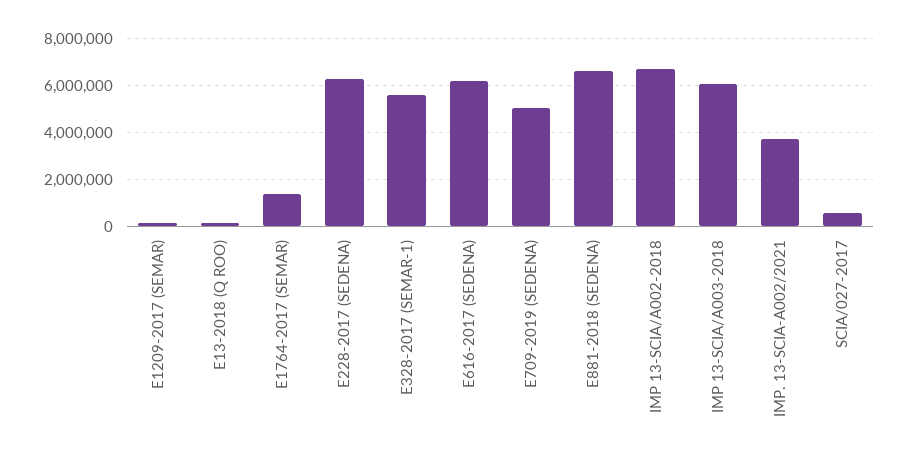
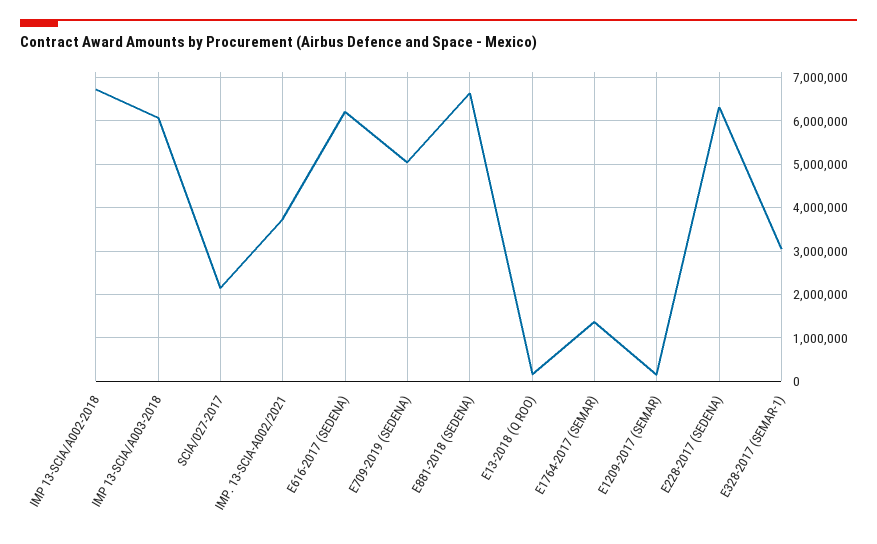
  {
    "E1209-2017 (SEMAR)": 200000,
    "E13-2018 (Q ROO)": 200000,
    "E1764-2017 (SEMAR)": 1400000,
    "E228-2017 (SEDENA)": 6400000,
-   "E328-2017 (SEMAR-1)": 5500000,
+   "E328-2017 (SEMAR-1)": 3000000,
    "E616-2017 (SEDENA)": 6200000,
    "E709-2019 (SEDENA)": 5000000,
    "E881-2018 (SEDENA)": 6600000,
    "IMP 13-SCIA/A002-2018": 6800000,
    "IMP 13-SCIA/A003-2018": 6000000,
    "IMP. 13-SCIA-A002/2021": 3800000,
-   "SCIA/027-2017": 500000
+   "SCIA/027-2017": 2200000
  }

